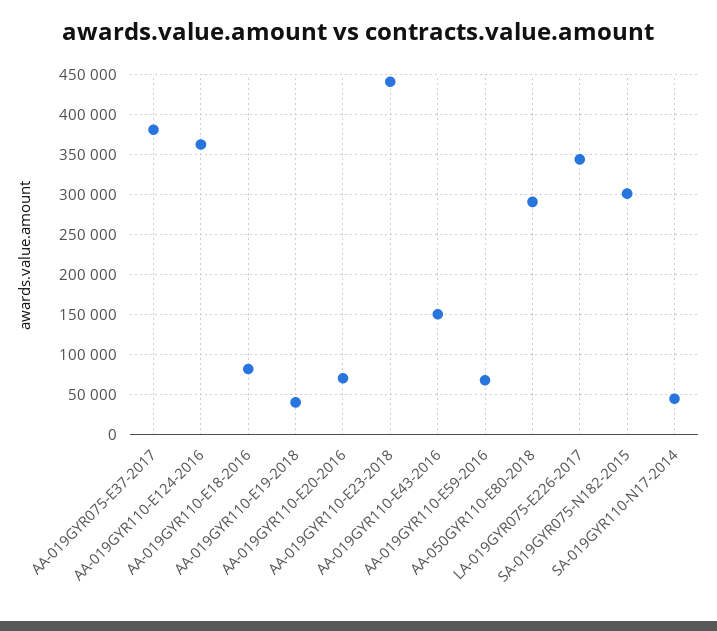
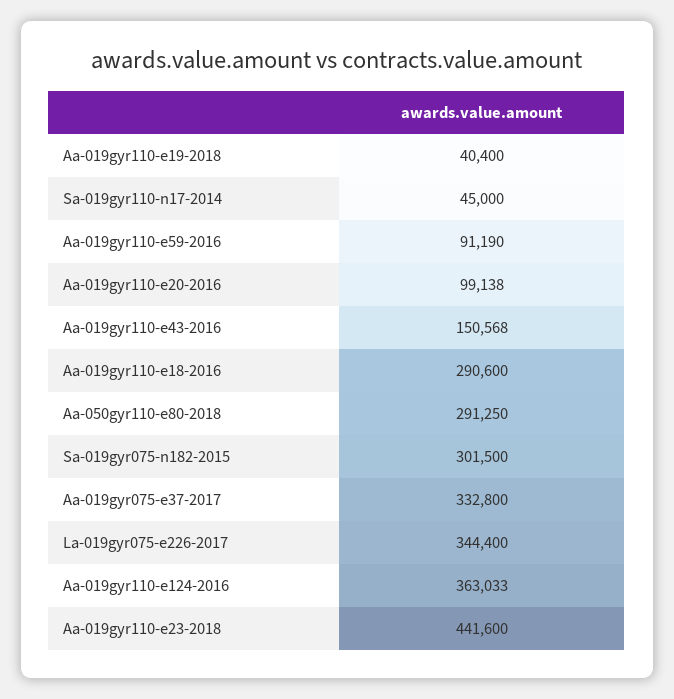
  {
-   "AA-019GYR075-E37-2017": 380000,
+   "AA-019GYR075-E37-2017": 332800,
    "AA-019GYR110-E124-2016": 363033,
-   "AA-019GYR110-E18-2016": 80000,
+   "AA-019GYR110-E18-2016": 290600,
    "AA-019GYR110-E19-2018": 40400,
-   "AA-019GYR110-E20-2016": 70000,
+   "AA-019GYR110-E20-2016": 99138,
    "AA-019GYR110-E23-2018": 441600,
    "AA-019GYR110-E43-2016": 150568,
-   "AA-019GYR110-E59-2016": 70000,
+   "AA-019GYR110-E59-2016": 91190,
    "AA-050GYR110-E80-2018": 291250,
    "LA-019GYR075-E226-2017": 344400,
    "SA-019GYR075-N182-2015": 301500,
    "SA-019GYR110-N17-2014": 45000
  }

